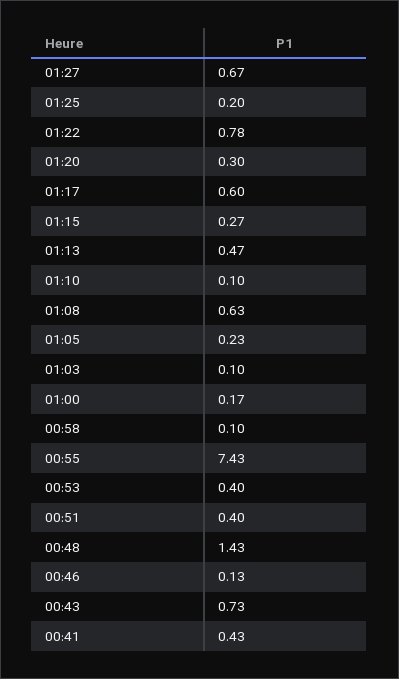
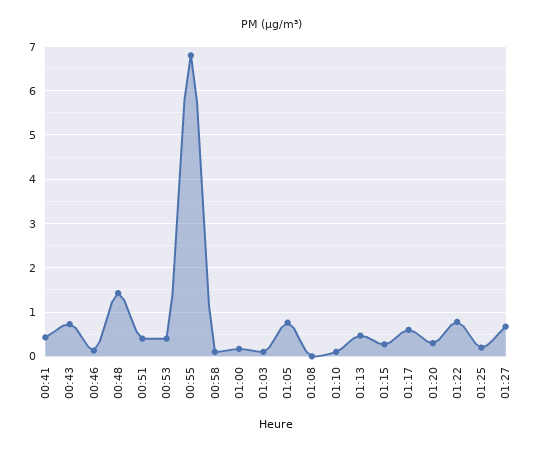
  {
    "01:27": 0.67,
    "01:25": 0.2,
    "01:22": 0.78,
    "01:20": 0.3,
    "01:17": 0.6,
    "01:15": 0.27,
    "01:13": 0.47,
    "01:10": 0.1,
-   "01:08": 0.63,
+   "01:08": 0,
-   "01:05": 0.23,
+   "01:05": 0.8,
    "01:03": 0.1,
    "01:00": 0.17,
    "00:58": 0.1,
-   "00:55": 7.43,
+   "00:55": 6.8,
    "00:53": 0.4,
    "00:51": 0.4,
    "00:48": 1.43,
    "00:46": 0.13,
    "00:43": 0.73,
    "00:41": 0.43
  }

